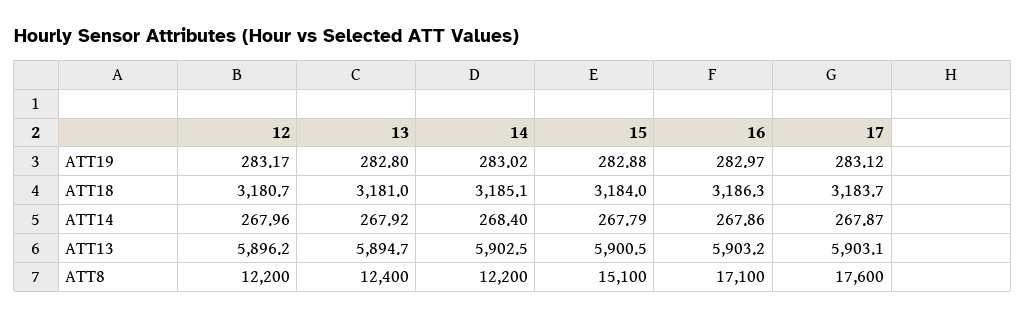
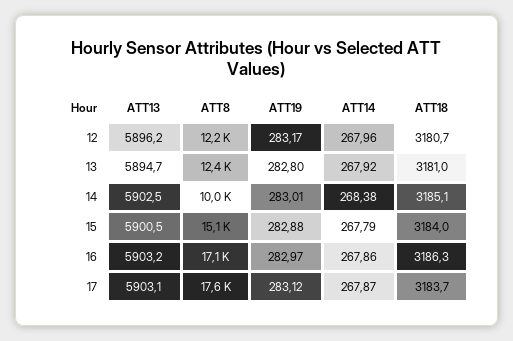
  {
    "12": {
      "ATT19": 283.17,
      "ATT18": 3180.7,
      "ATT14": 267.96,
      "ATT13": 5896.2,
      "ATT8": 12200
    },
    "13": {
      "ATT19": 282.8,
      "ATT18": 3181,
      "ATT14": 267.92,
      "ATT13": 5894.7,
      "ATT8": 12400
    },
    "14": {
-     "ATT19": 283.02,
+     "ATT19": 283.01,
      "ATT18": 3185.1,
-     "ATT14": 268.4,
+     "ATT14": 268.38,
      "ATT13": 5902.5,
-     "ATT8": 12200
+     "ATT8": 10000
    },
    "15": {
      "ATT19": 282.88,
      "ATT18": 3184,
      "ATT14": 267.79,
      "ATT13": 5900.5,
      "ATT8": 15100
    },
    "16": {
      "ATT19": 282.97,
      "ATT18": 3186.3,
      "ATT14": 267.86,
      "ATT13": 5903.2,
      "ATT8": 17100
    },
    "17": {
      "ATT19": 283.12,
      "ATT18": 3183.7,
      "ATT14": 267.87,
      "ATT13": 5903.1,
      "ATT8": 17600
    }
  }

